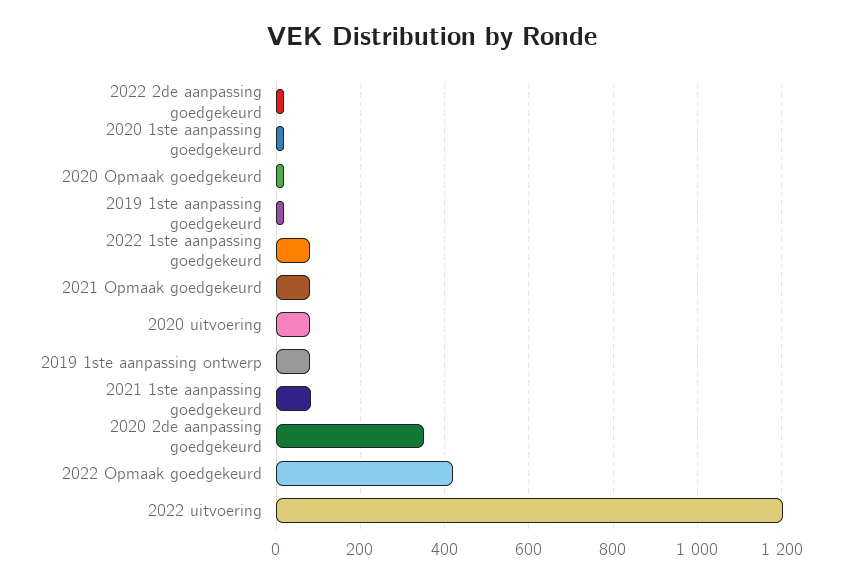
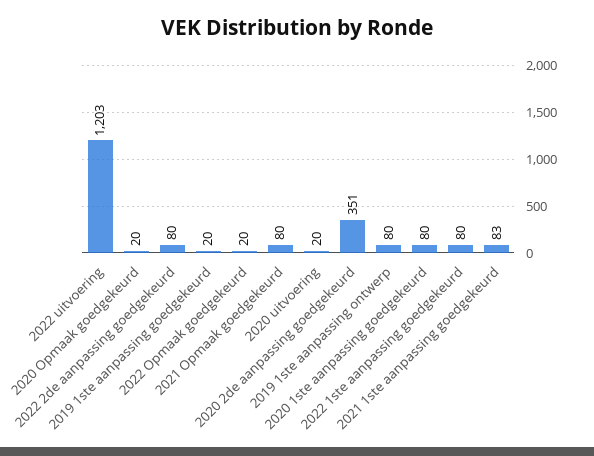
  {
-   "2022 2de aanpassing goedgekeurd": 20,
+   "2022 2de aanpassing goedgekeurd": 80,
-   "2020 1ste aanpassing goedgekeurd": 20,
+   "2020 1ste aanpassing goedgekeurd": 80,
    "2020 Opmaak goedgekeurd": 20,
    "2019 1ste aanpassing goedgekeurd": 20,
    "2022 1ste aanpassing goedgekeurd": 80,
    "2021 Opmaak goedgekeurd": 80,
-   "2020 uitvoering": 80,
+   "2020 uitvoering": 20,
    "2019 1ste aanpassing ontwerp": 80,
    "2021 1ste aanpassing goedgekeurd": 83,
    "2020 2de aanpassing goedgekeurd": 351,
-   "2022 Opmaak goedgekeurd": 420,
+   "2022 Opmaak goedgekeurd": 20,
    "2022 uitvoering": 1203
  }

